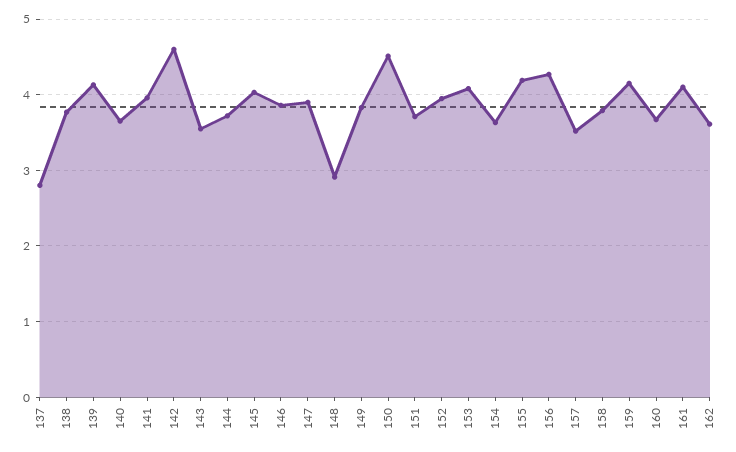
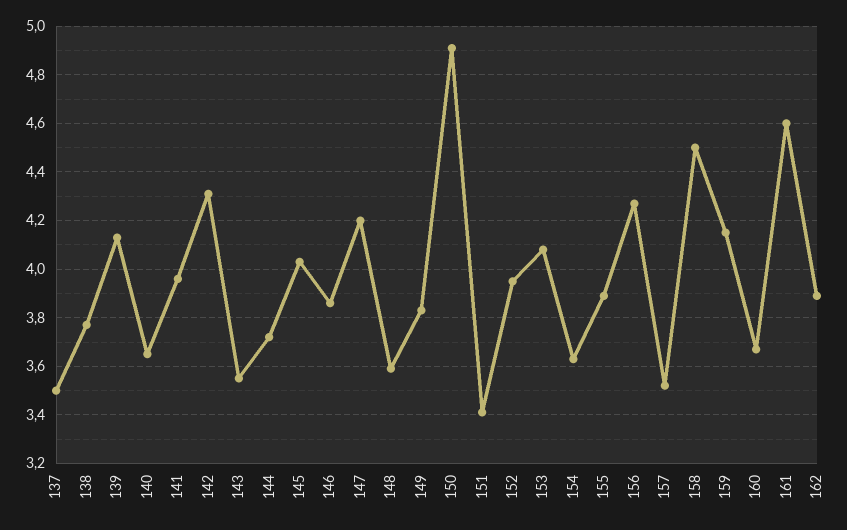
  {
-   "137": 2.8,
+   "137": 3.5,
    "138": 3.75,
    "139": 4.15,
    "140": 3.65,
    "141": 3.95,
-   "142": 4.6,
+   "142": 4.3,
    "143": 3.55,
    "144": 3.7,
    "145": 4.05,
    "146": 3.85,
-   "147": 3.9,
+   "147": 4.2,
-   "148": 2.9,
+   "148": 3.6,
    "149": 3.85,
-   "150": 4.5,
+   "150": 4.9,
-   "151": 3.7,
+   "151": 3.4,
    "152": 3.95,
    "153": 4.1,
    "154": 3.65,
-   "155": 4.2,
+   "155": 3.9,
    "156": 4.25,
    "157": 3.5,
-   "158": 3.8,
+   "158": 4.5,
    "159": 4.15,
    "160": 3.65,
-   "161": 4.1,
+   "161": 4.6,
-   "162": 3.6
+   "162": 3.9
  }

